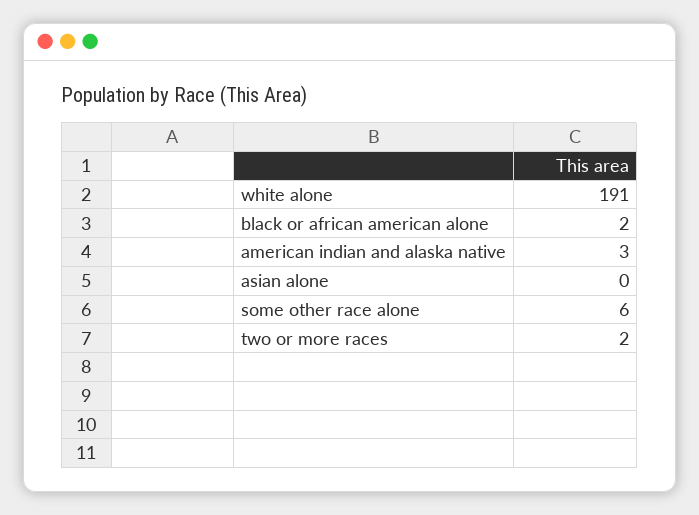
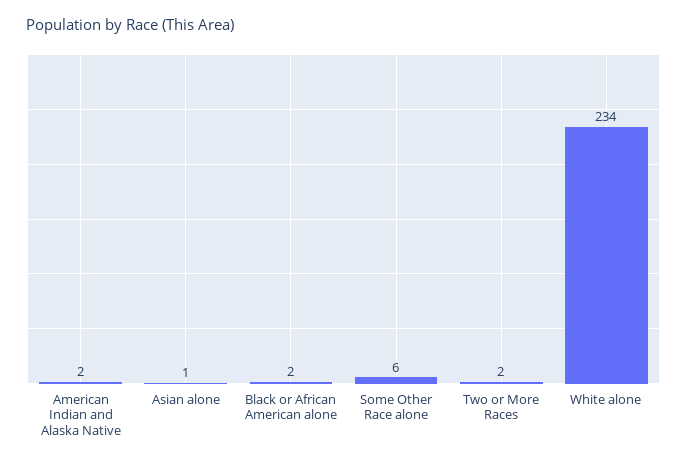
  {
-   "white alone": 191,
+   "white alone": 234,
    "black or african american alone": 2,
-   "american indian and alaska native": 3,
+   "american indian and alaska native": 2,
-   "asian alone": 0,
+   "asian alone": 1,
    "some other race alone": 6,
    "two or more races": 2
  }

